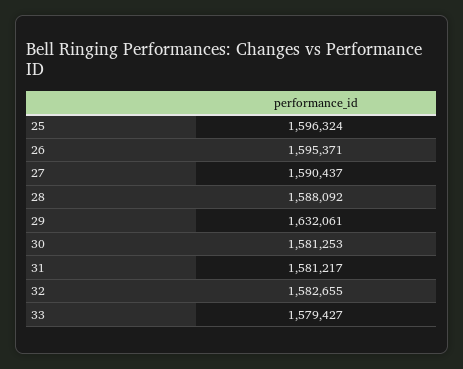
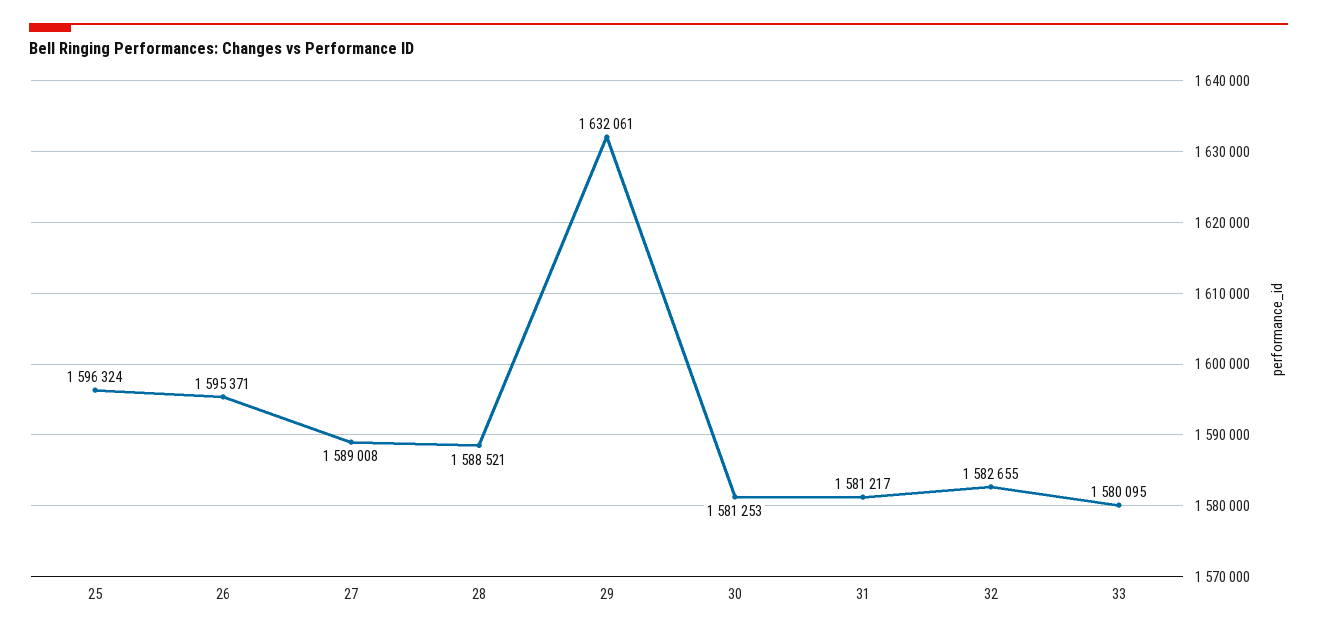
  {
    "25": 1596324,
    "26": 1595371,
-   "27": 1590437,
+   "27": 1589008,
-   "28": 1588092,
+   "28": 1588521,
    "29": 1632061,
    "30": 1581253,
    "31": 1581217,
    "32": 1582655,
-   "33": 1579427
+   "33": 1580095
  }

